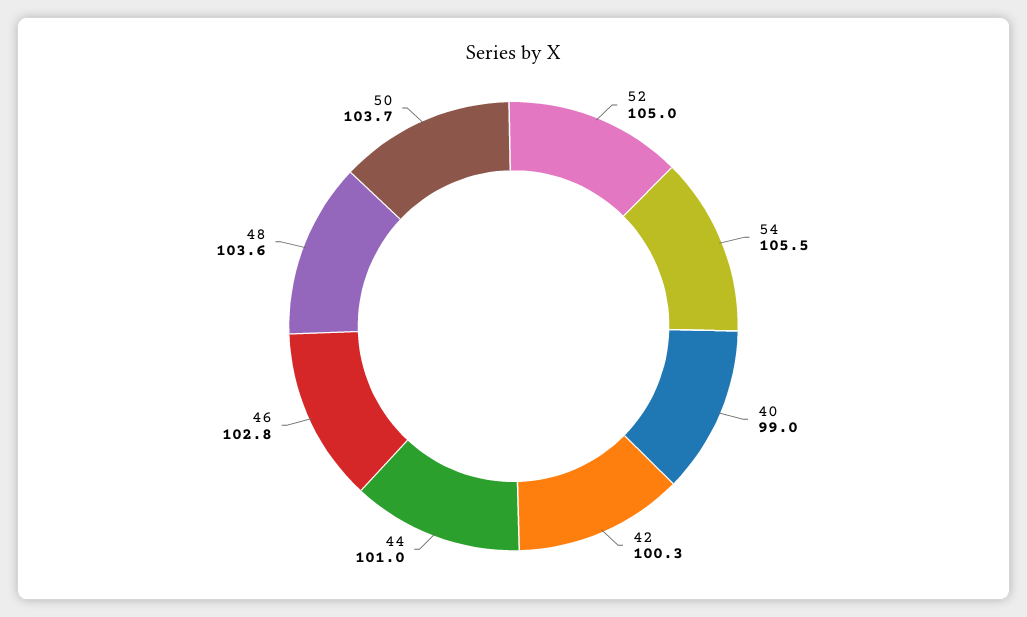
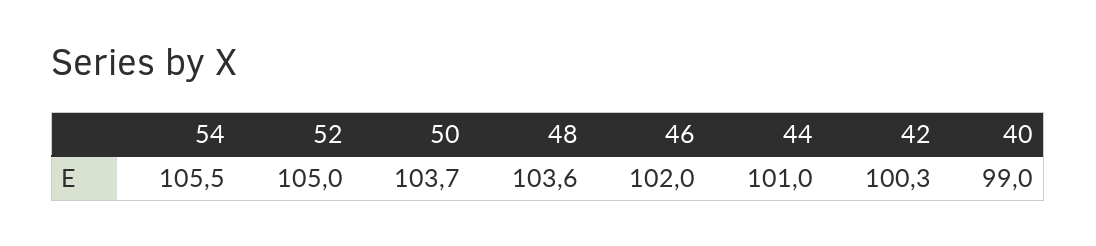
  {
    "52": 105,
    "54": 105.5,
    "40": 99,
    "42": 100.3,
    "44": 101,
-   "46": 102.8,
+   "46": 102,
    "48": 103.6,
    "50": 103.7
  }

